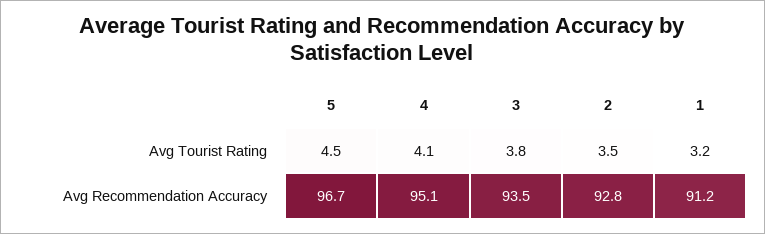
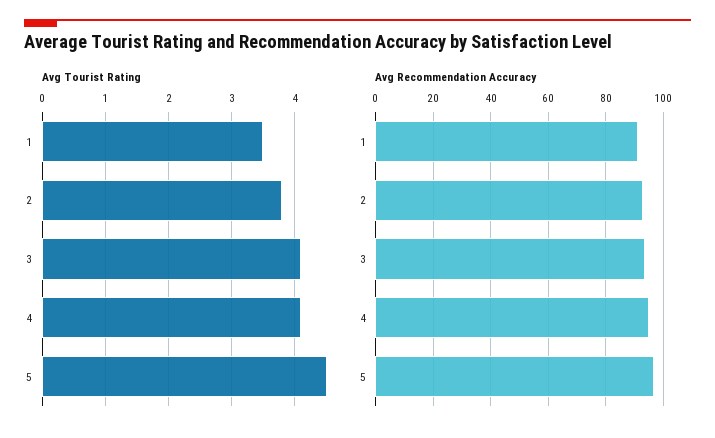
  {
    "Avg Tourist Rating": {
      "5": 4.5,
      "4": 4.1,
-     "3": 3.8,
+     "3": 4.1,
-     "2": 3.5,
+     "2": 3.8,
-     "1": 3.2
+     "1": 3.5
    },
    "Avg Recommendation Accuracy": {
      "5": 96.7,
      "4": 95.1,
      "3": 93.5,
      "2": 92.8,
      "1": 91.2
    }
  }

